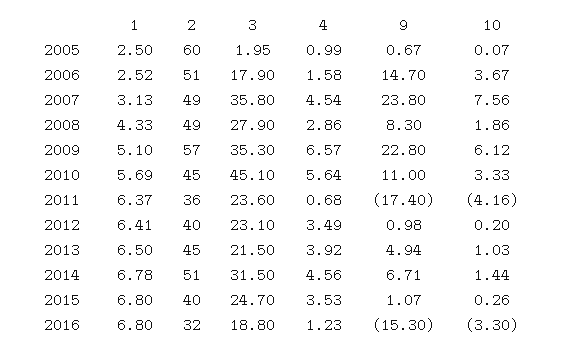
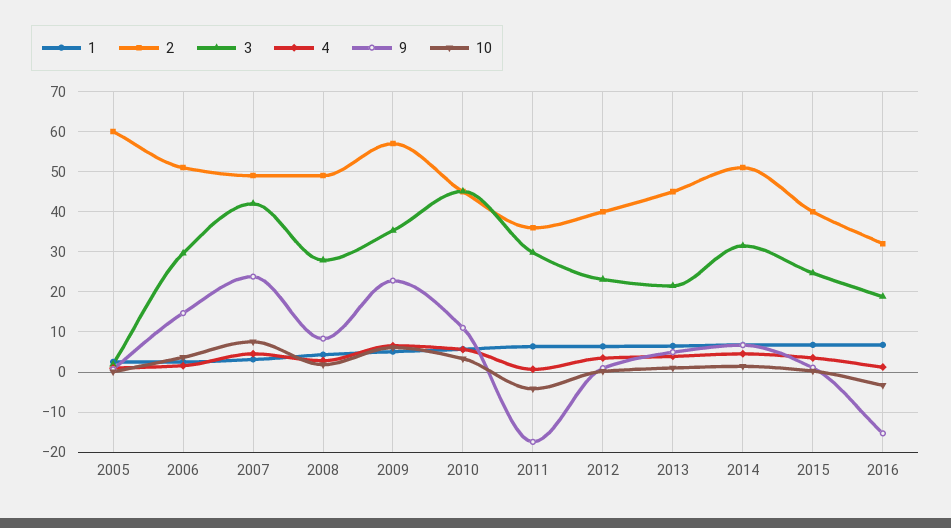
  {
    "1": {
      "2005": 2.5,
      "2006": 2.52,
      "2007": 3.13,
      "2008": 4.33,
      "2009": 5.1,
      "2010": 5.69,
      "2011": 6.37,
      "2012": 6.41,
      "2013": 6.5,
      "2014": 6.78,
      "2015": 6.8,
      "2016": 6.8
    },
    "2": {
      "2005": 60,
      "2006": 51,
      "2007": 49,
      "2008": 49,
      "2009": 57,
      "2010": 45,
      "2011": 36,
      "2012": 40,
      "2013": 45,
      "2014": 51,
      "2015": 40,
      "2016": 32
    },
    "3": {
      "2005": 1.95,
-     "2006": 17.9,
+     "2006": 30,
-     "2007": 35.8,
+     "2007": 42,
      "2008": 27.9,
      "2009": 35.3,
      "2010": 45.1,
-     "2011": 23.6,
+     "2011": 30,
      "2012": 23.1,
      "2013": 21.5,
      "2014": 31.5,
      "2015": 24.7,
      "2016": 18.8
    },
    "4": {
      "2005": 0.99,
      "2006": 1.58,
      "2007": 4.54,
      "2008": 2.86,
      "2009": 6.57,
      "2010": 5.64,
      "2011": 0.68,
      "2012": 3.49,
      "2013": 3.92,
      "2014": 4.56,
      "2015": 3.53,
      "2016": 1.23
    },
    "9": {
      "2005": 0.67,
      "2006": 14.7,
      "2007": 23.8,
      "2008": 8.3,
      "2009": 22.8,
      "2010": 11,
      "2011": -17.4,
      "2012": 0.98,
      "2013": 4.94,
      "2014": 6.71,
      "2015": 1.07,
      "2016": -15.3
    },
    "10": {
      "2005": 0.07,
      "2006": 3.67,
      "2007": 7.56,
      "2008": 1.86,
      "2009": 6.12,
      "2010": 3.33,
      "2011": -4.16,
      "2012": 0.2,
      "2013": 1.03,
      "2014": 1.44,
      "2015": 0.26,
      "2016": -3.3
    }
  }

